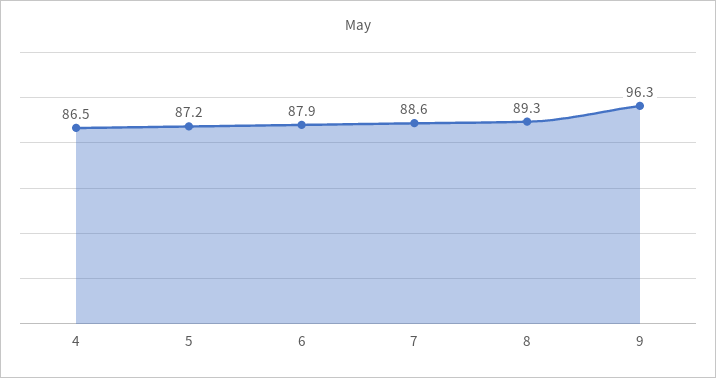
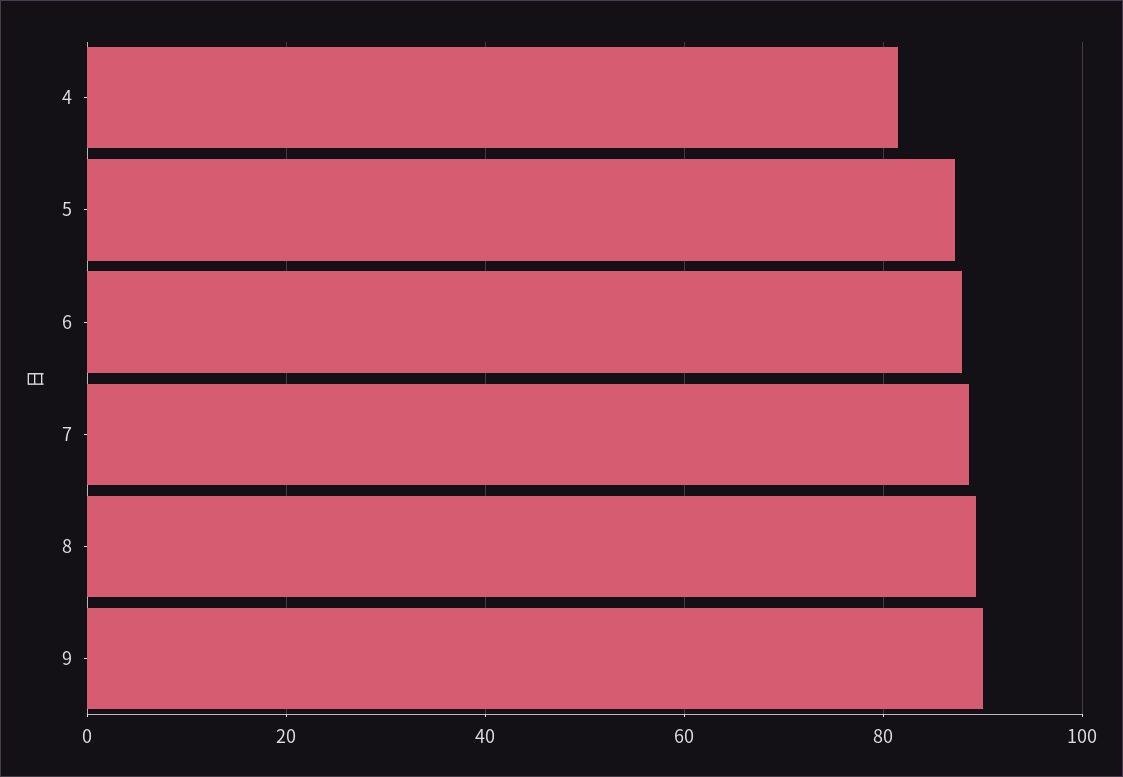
  {
-   "4": 86.5,
+   "4": 82,
    "5": 87.2,
    "6": 87.9,
    "7": 88.6,
    "8": 89.3,
-   "9": 96.3
+   "9": 90
  }

